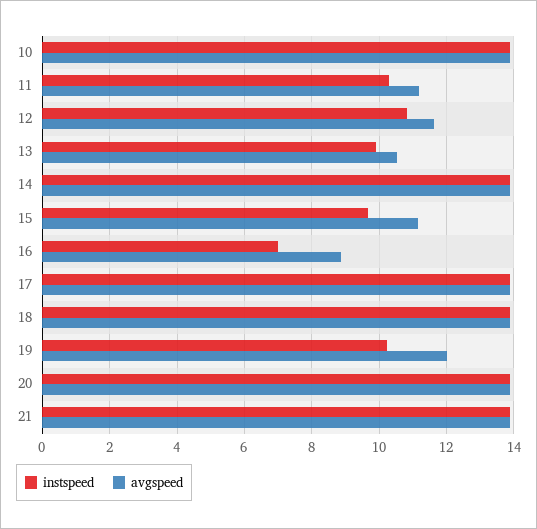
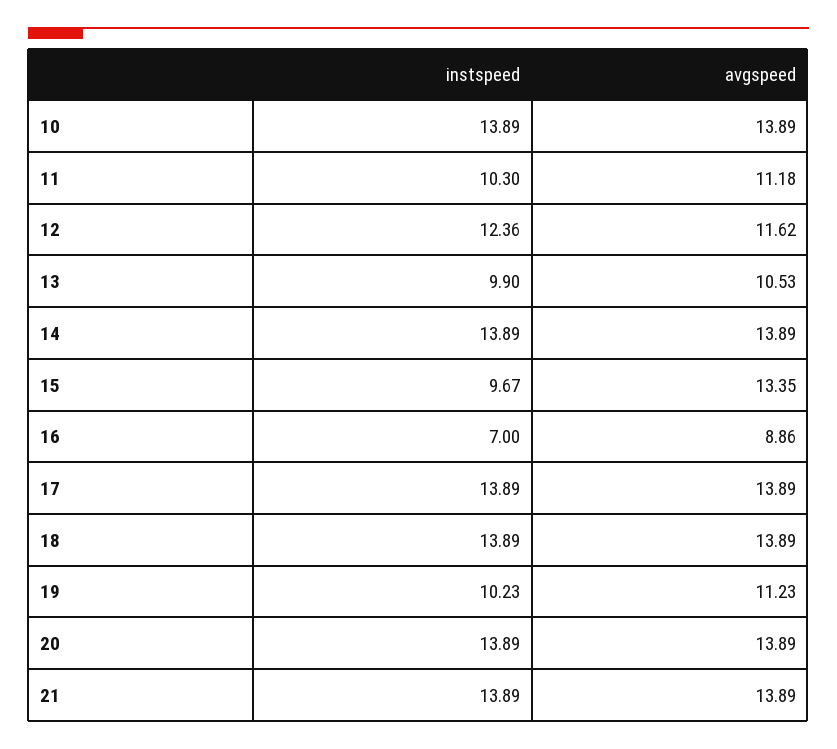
  {
    "instspeed": {
      "10": 13.89,
      "11": 10.3,
-     "12": 10.8,
+     "12": 12.36,
      "13": 9.9,
      "14": 13.89,
      "15": 9.67,
      "16": 7,
      "17": 13.89,
      "18": 13.89,
      "19": 10.23,
      "20": 13.89,
      "21": 13.89
    },
    "avgspeed": {
      "10": 13.89,
      "11": 11.18,
      "12": 11.62,
      "13": 10.53,
      "14": 13.89,
-     "15": 11.2,
+     "15": 13.35,
      "16": 8.86,
      "17": 13.89,
      "18": 13.89,
-     "19": 12,
+     "19": 11.23,
      "20": 13.89,
      "21": 13.89
    }
  }

